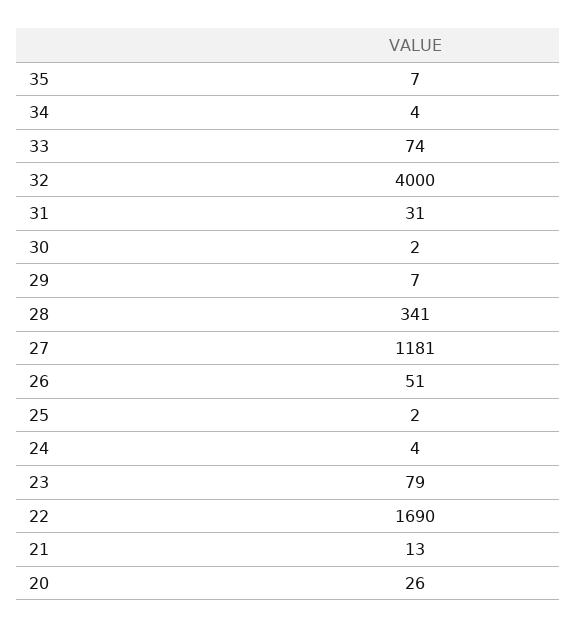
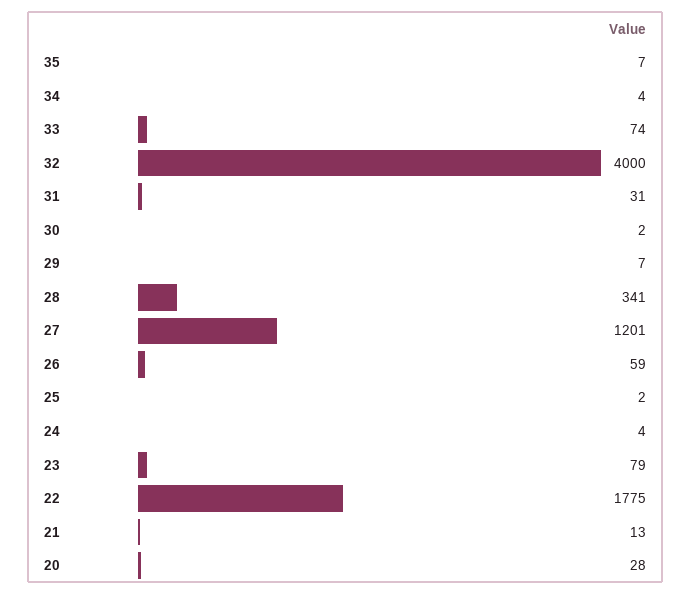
  {
    "35": 7,
    "34": 4,
    "33": 74,
    "32": 4000,
    "31": 31,
    "30": 2,
    "29": 7,
    "28": 341,
-   "27": 1181,
+   "27": 1201,
-   "26": 51,
+   "26": 59,
    "25": 2,
    "24": 4,
    "23": 79,
-   "22": 1690,
+   "22": 1775,
    "21": 13,
-   "20": 26
+   "20": 28
  }

